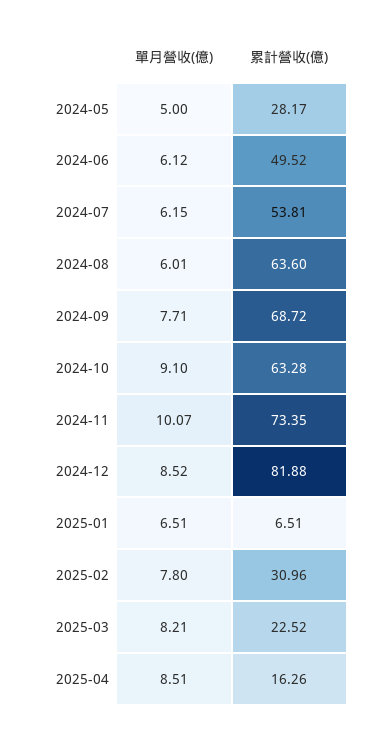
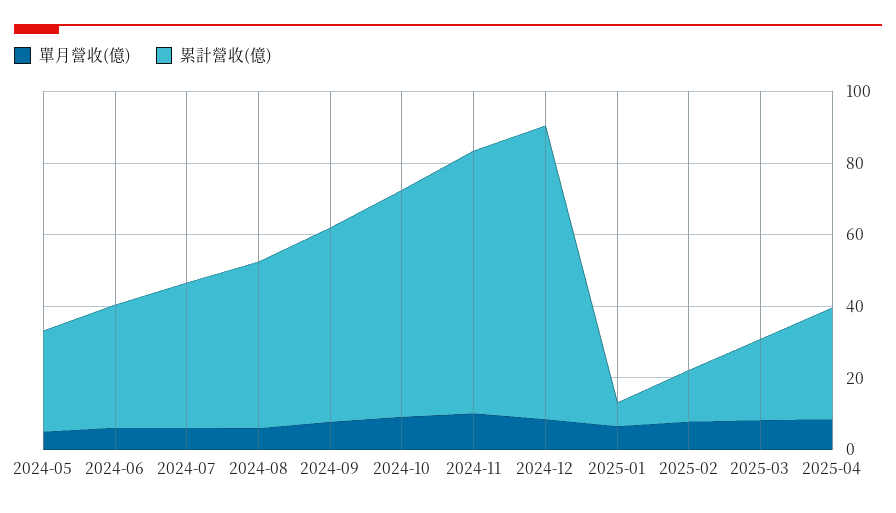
  {
    "單月營收(億)": {
      "2024-05": 5,
      "2024-06": 6.12,
      "2024-07": 6.15,
      "2024-08": 6.01,
      "2024-09": 7.71,
      "2024-10": 9.1,
      "2024-11": 10.07,
      "2024-12": 8.52,
      "2025-01": 6.51,
      "2025-02": 7.8,
      "2025-03": 8.21,
      "2025-04": 8.51
    },
    "累計營收(億)": {
      "2024-05": 28.17,
-     "2024-06": 49.52,
+     "2024-06": 35,
-     "2024-07": 53.81,
+     "2024-07": 40,
-     "2024-08": 63.6,
+     "2024-08": 45,
-     "2024-09": 68.72,
+     "2024-09": 55,
      "2024-10": 63.28,
      "2024-11": 73.35,
      "2024-12": 81.88,
      "2025-01": 6.51,
-     "2025-02": 30.96,
+     "2025-02": 15,
      "2025-03": 22.52,
-     "2025-04": 16.26
+     "2025-04": 30
    }
  }

